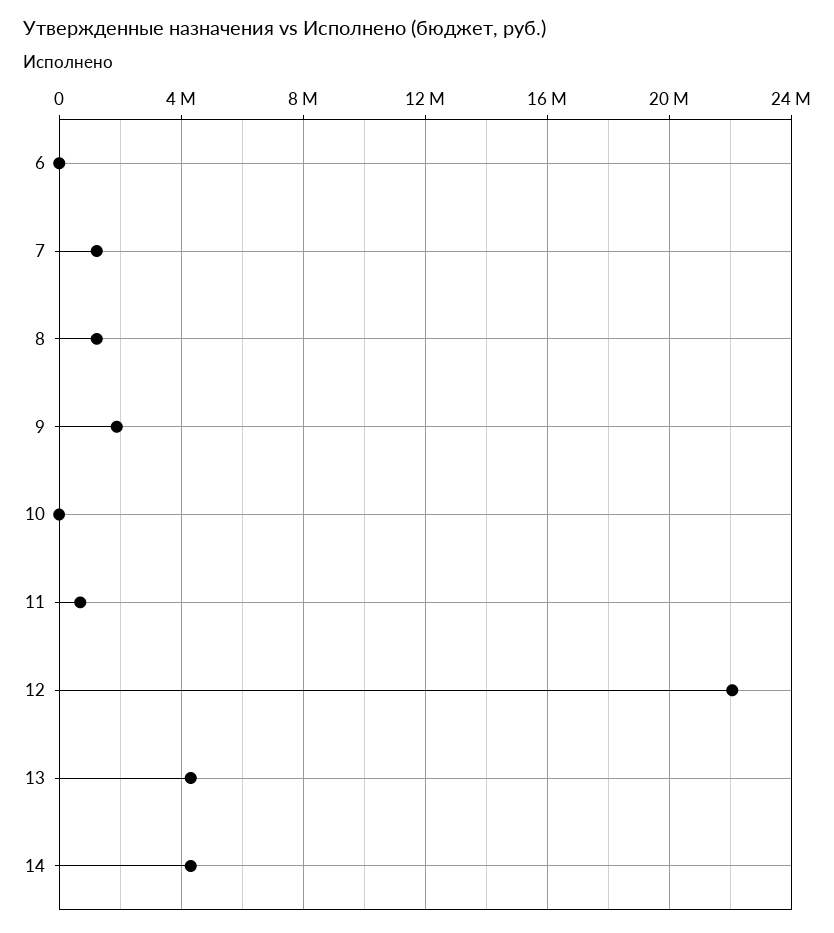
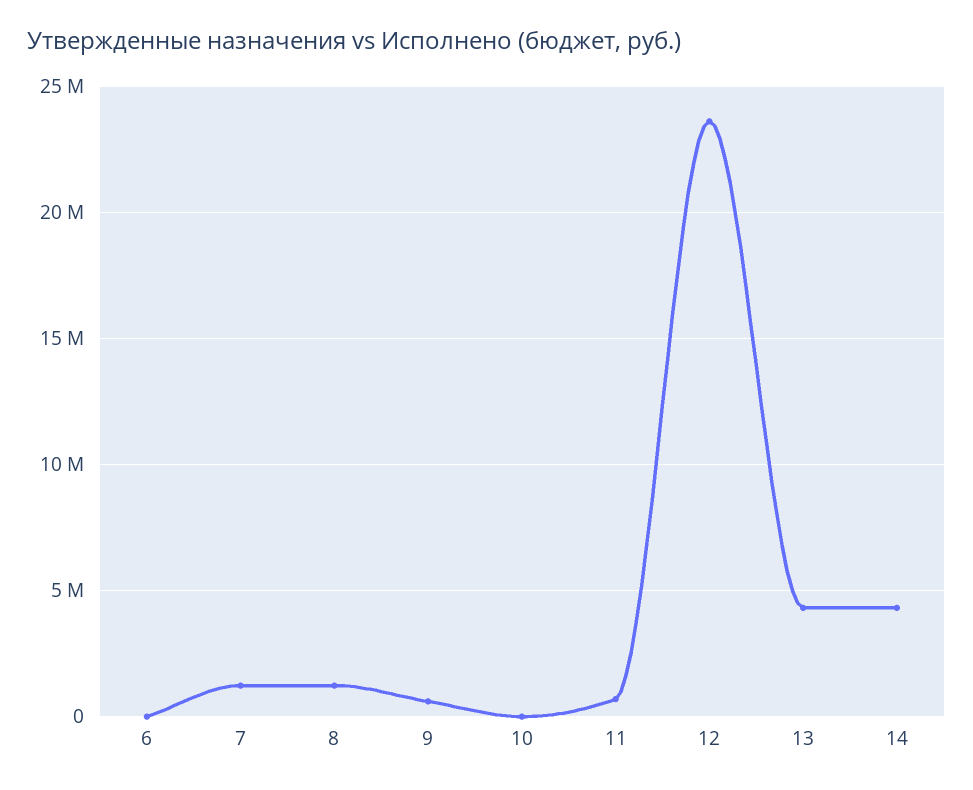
  {
    "6": 0,
    "7": 1000000,
    "8": 1000000,
-   "9": 2000000,
+   "9": 500000,
    "10": 0,
    "11": 500000,
-   "12": 22000000,
+   "12": 23500000,
    "13": 4500000,
    "14": 4500000
  }

